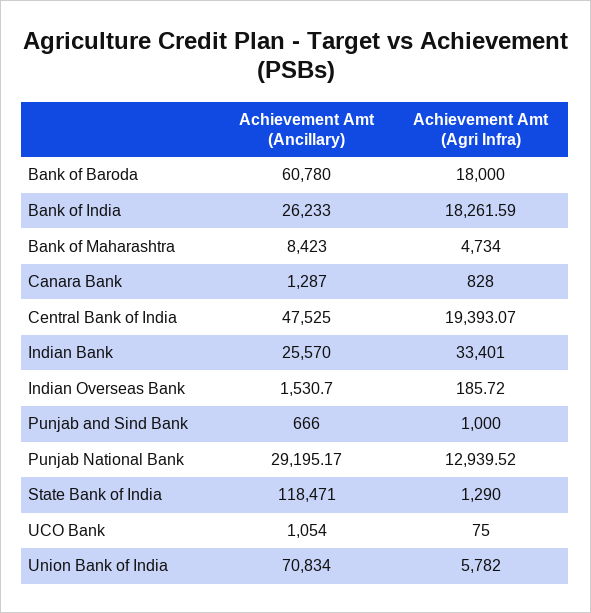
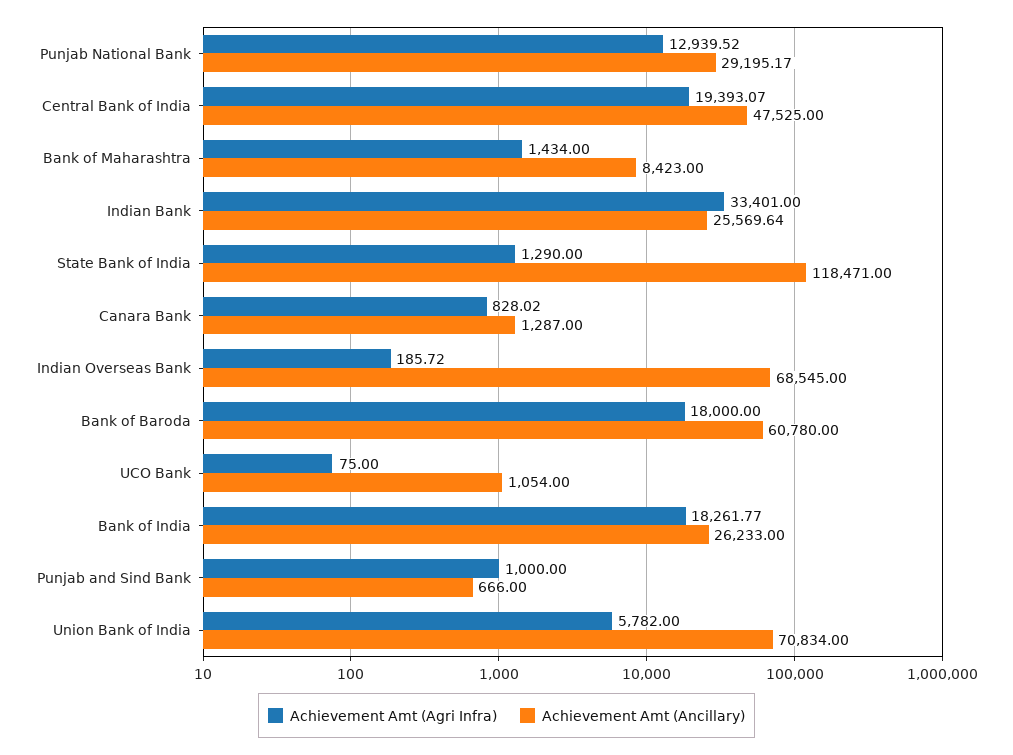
  {
    "Achievement Amt (Ancillary)": {
      "Bank of Baroda": 60780,
      "Bank of India": 26233,
      "Bank of Maharashtra": 8423,
      "Canara Bank": 1287,
      "Central Bank of India": 47525,
-     "Indian Bank": 25570,
+     "Indian Bank": 25569.64,
-     "Indian Overseas Bank": 1530.7,
+     "Indian Overseas Bank": 68545,
      "Punjab and Sind Bank": 666,
      "Punjab National Bank": 29195.17,
      "State Bank of India": 118471,
      "UCO Bank": 1054,
      "Union Bank of India": 70834
    },
    "Achievement Amt (Agri Infra)": {
      "Bank of Baroda": 18000,
-     "Bank of India": 18261.59,
+     "Bank of India": 18261.77,
-     "Bank of Maharashtra": 4734,
+     "Bank of Maharashtra": 1434,
-     "Canara Bank": 828,
+     "Canara Bank": 828.02,
      "Central Bank of India": 19393.07,
      "Indian Bank": 33401,
      "Indian Overseas Bank": 185.72,
      "Punjab and Sind Bank": 1000,
      "Punjab National Bank": 12939.52,
      "State Bank of India": 1290,
      "UCO Bank": 75,
      "Union Bank of India": 5782
    }
  }

